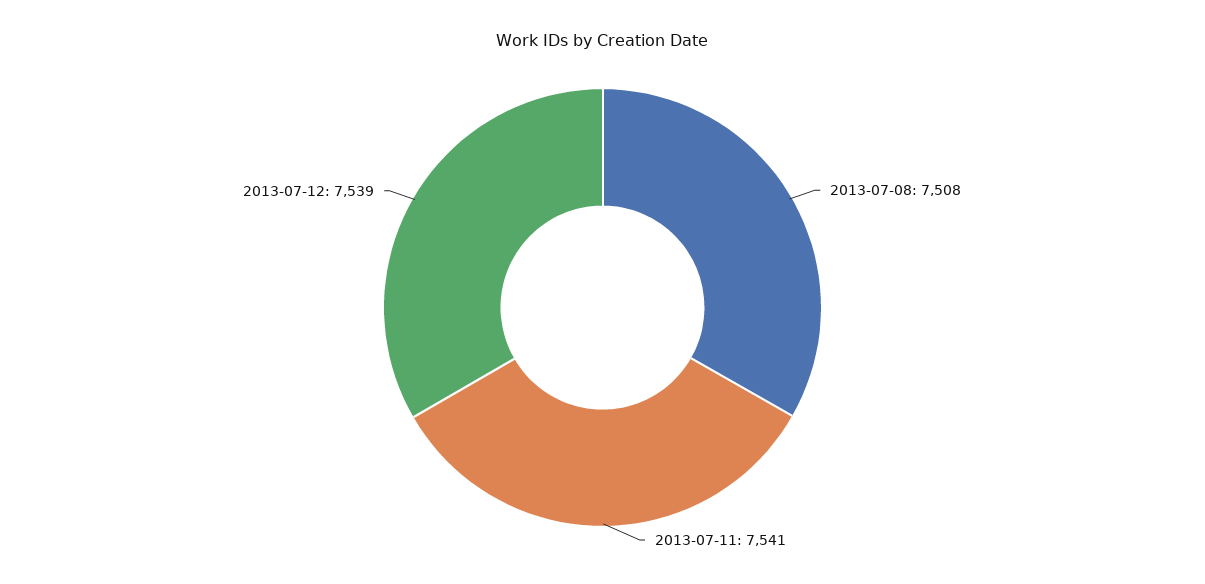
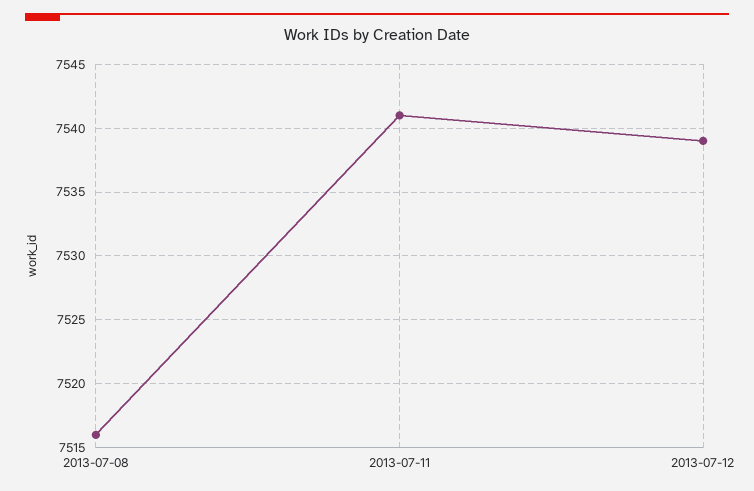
  {
-   "2013-07-08": 7508,
+   "2013-07-08": 7516,
    "2013-07-11": 7541,
    "2013-07-12": 7539
  }

